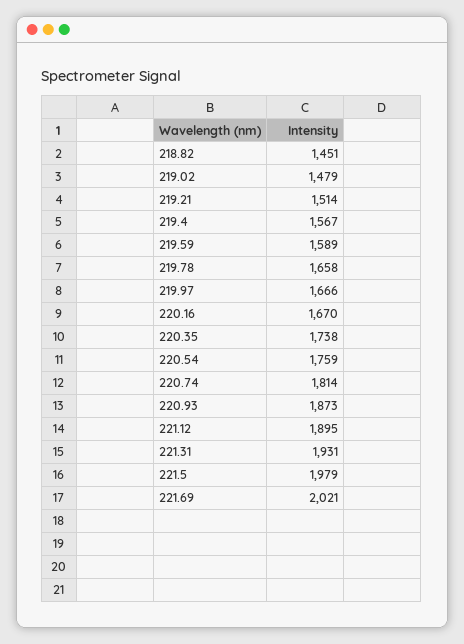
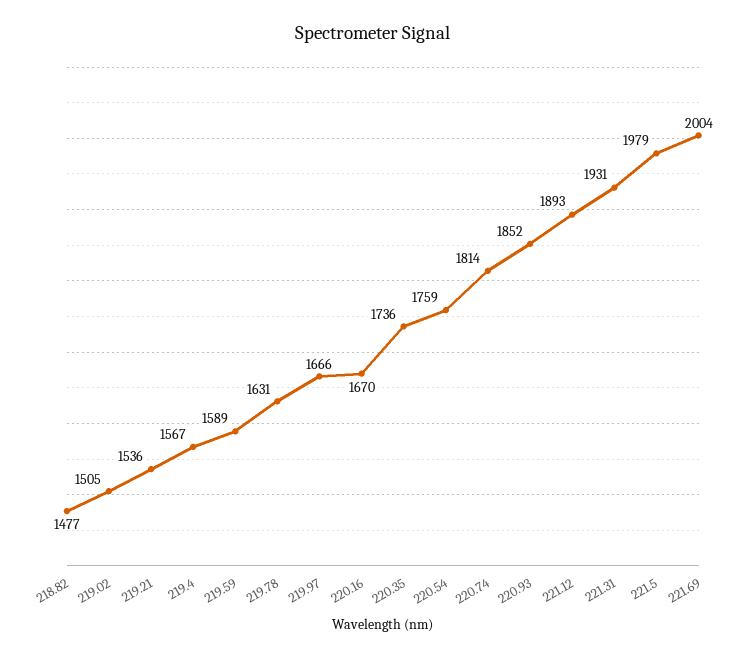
  {
-   "218.82": 1451,
+   "218.82": 1477,
-   "219.02": 1479,
+   "219.02": 1505,
-   "219.21": 1514,
+   "219.21": 1536,
    "219.4": 1567,
    "219.59": 1589,
-   "219.78": 1658,
+   "219.78": 1631,
    "219.97": 1666,
    "220.16": 1670,
-   "220.35": 1738,
+   "220.35": 1736,
    "220.54": 1759,
    "220.74": 1814,
-   "220.93": 1873,
+   "220.93": 1852,
-   "221.12": 1895,
+   "221.12": 1893,
    "221.31": 1931,
    "221.5": 1979,
-   "221.69": 2021
+   "221.69": 2004
  }

